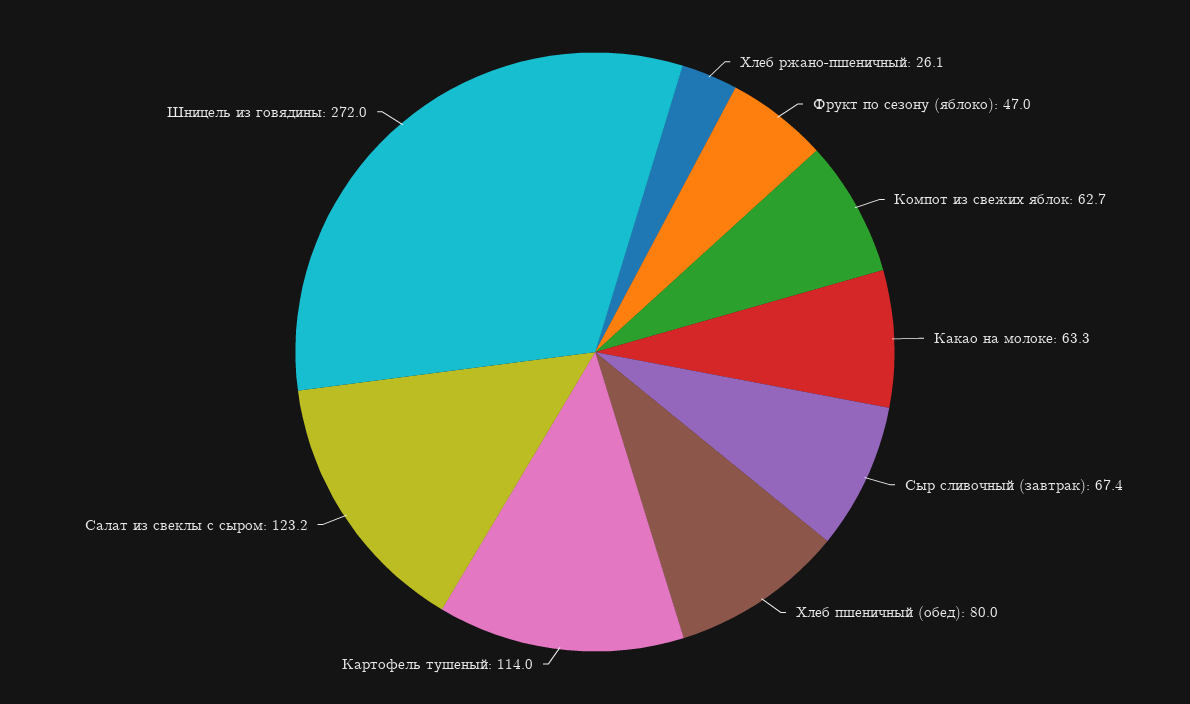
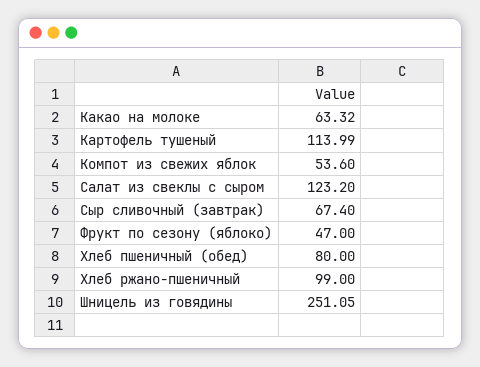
  {
-   "Хлеб ржано-пшеничный": 26.1,
+   "Хлеб ржано-пшеничный": 99,
    "Фрукт по сезону (яблоко)": 47,
-   "Компот из свежих яблок": 62.7,
+   "Компот из свежих яблок": 53.6,
    "Какао на молоке": 63.32,
    "Сыр сливочный (завтрак)": 67.4,
    "Хлеб пшеничный (обед)": 80,
    "Картофель тушеный": 113.99,
    "Салат из свеклы с сыром": 123.2,
-   "Шницель из говядины": 272
+   "Шницель из говядины": 251.05
  }

